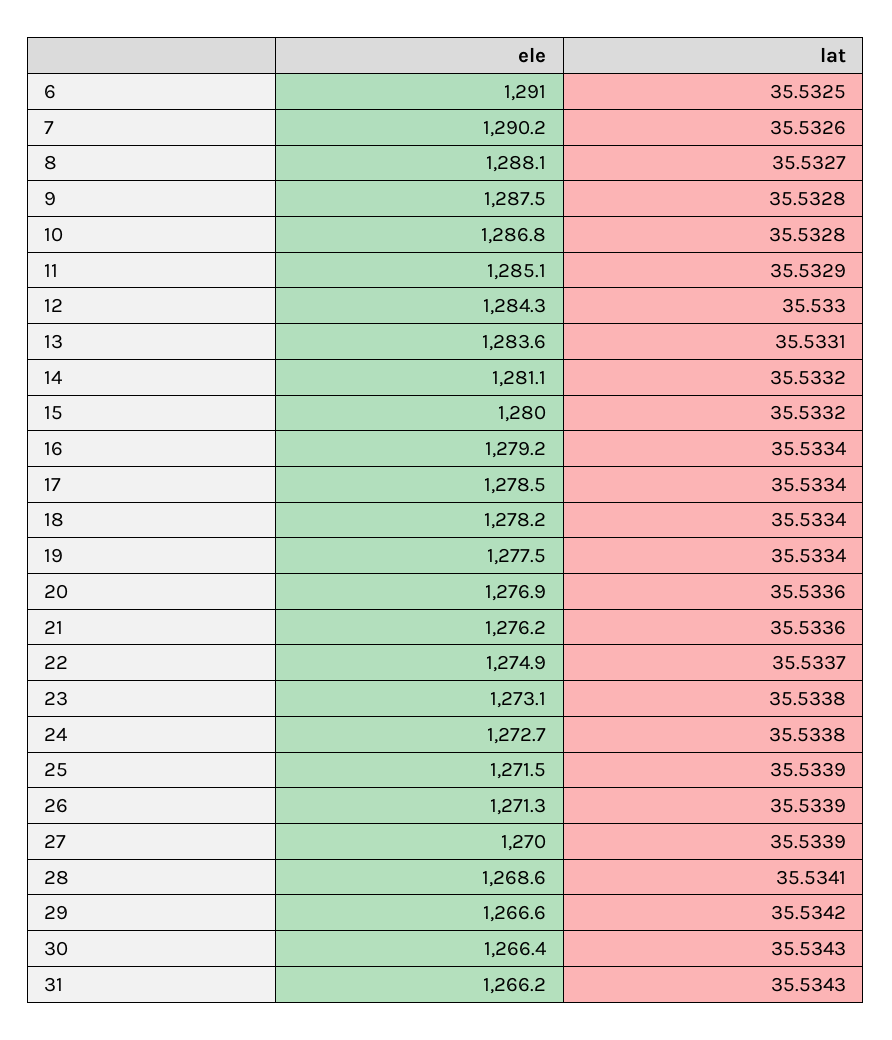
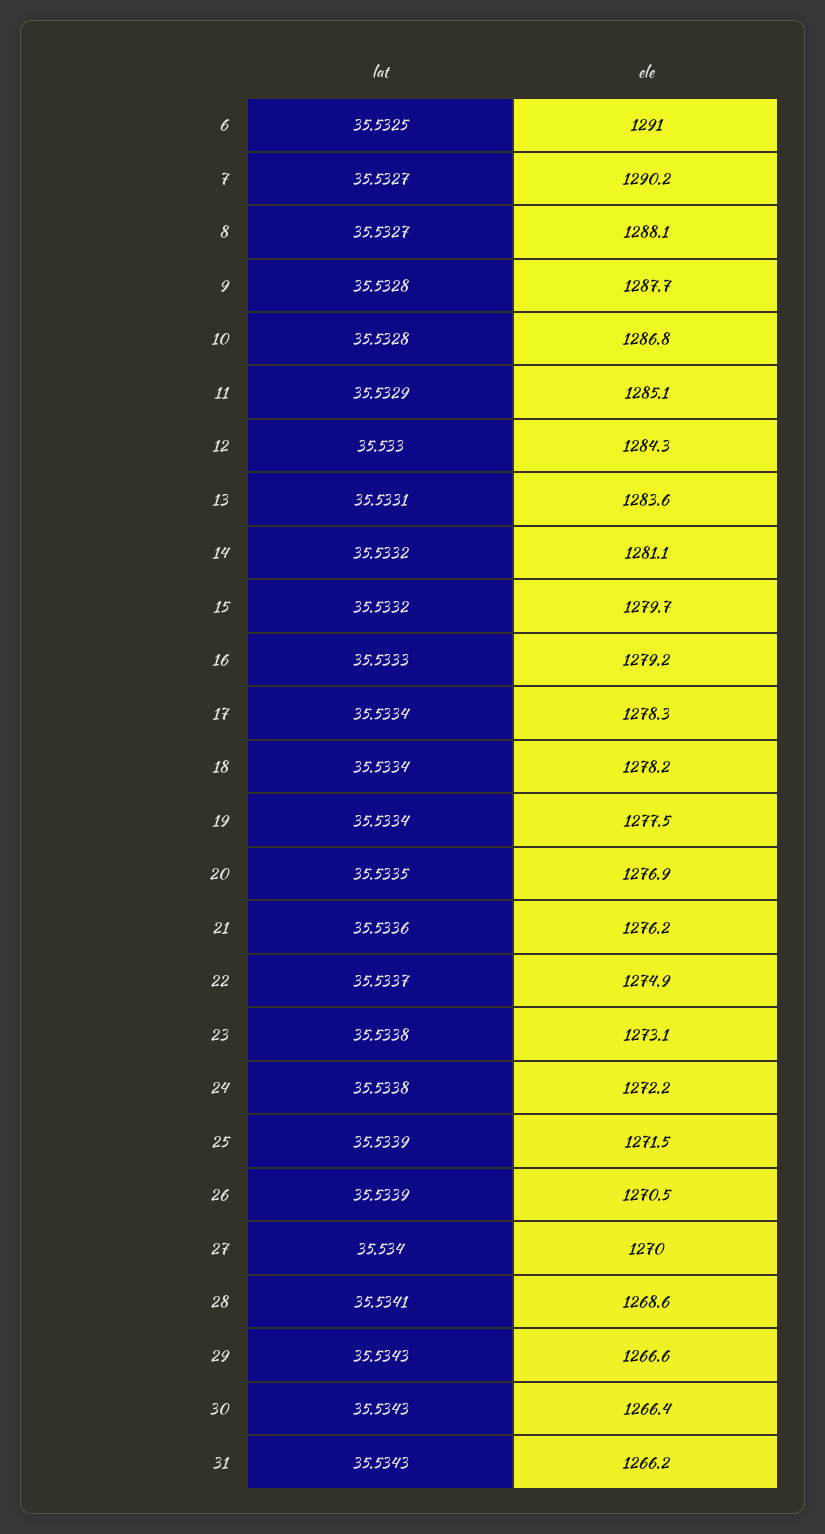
  {
    "ele": {
      "6": 1291,
      "7": 1290.2,
      "8": 1288.1,
-     "9": 1287.5,
+     "9": 1287.7,
      "10": 1286.8,
      "11": 1285.1,
      "12": 1284.3,
      "13": 1283.6,
      "14": 1281.1,
-     "15": 1280,
+     "15": 1279.7,
      "16": 1279.2,
-     "17": 1278.5,
+     "17": 1278.3,
      "18": 1278.2,
      "19": 1277.5,
      "20": 1276.9,
      "21": 1276.2,
      "22": 1274.9,
      "23": 1273.1,
-     "24": 1272.7,
+     "24": 1272.2,
      "25": 1271.5,
-     "26": 1271.3,
+     "26": 1270.5,
      "27": 1270,
      "28": 1268.6,
      "29": 1266.6,
      "30": 1266.4,
      "31": 1266.2
    },
    "lat": {
      "6": 35.5325,
-     "7": 35.5326,
+     "7": 35.5327,
      "8": 35.5327,
      "9": 35.5328,
      "10": 35.5328,
      "11": 35.5329,
      "12": 35.533,
      "13": 35.5331,
      "14": 35.5332,
      "15": 35.5332,
-     "16": 35.5334,
+     "16": 35.5333,
      "17": 35.5334,
      "18": 35.5334,
      "19": 35.5334,
-     "20": 35.5336,
+     "20": 35.5335,
      "21": 35.5336,
      "22": 35.5337,
      "23": 35.5338,
      "24": 35.5338,
      "25": 35.5339,
      "26": 35.5339,
-     "27": 35.5339,
+     "27": 35.534,
      "28": 35.5341,
-     "29": 35.5342,
+     "29": 35.5343,
      "30": 35.5343,
      "31": 35.5343
    }
  }

